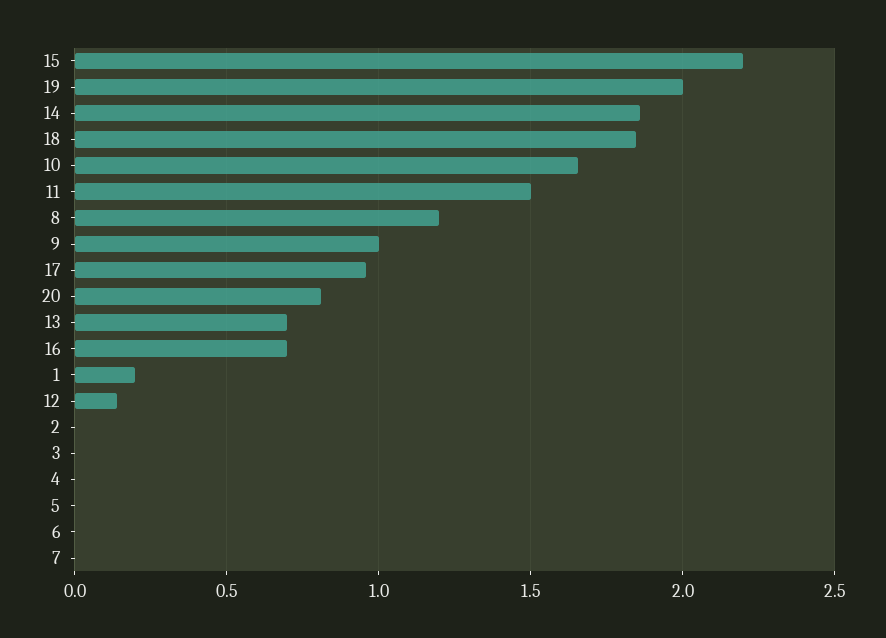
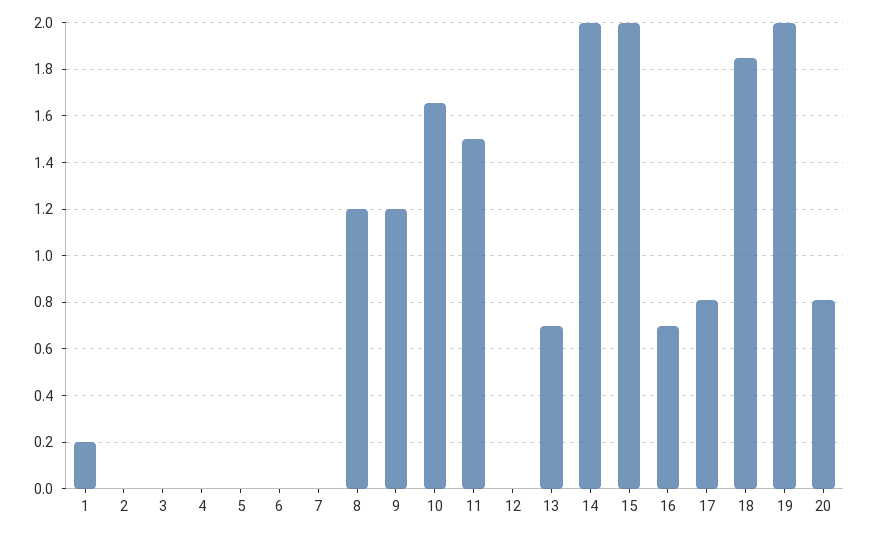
  {
-   "15": 2.2,
+   "15": 2,
    "19": 2,
-   "14": 1.85,
+   "14": 2,
    "18": 1.85,
    "10": 1.65,
    "11": 1.5,
    "8": 1.2,
-   "9": 1,
+   "9": 1.2,
-   "17": 0.95,
+   "17": 0.8,
    "20": 0.8,
    "13": 0.7,
    "16": 0.7,
    "1": 0.2,
-   "12": 0.15,
+   "12": 0,
    "2": 0,
    "3": 0,
    "4": 0,
    "5": 0,
    "6": 0,
    "7": 0
  }

